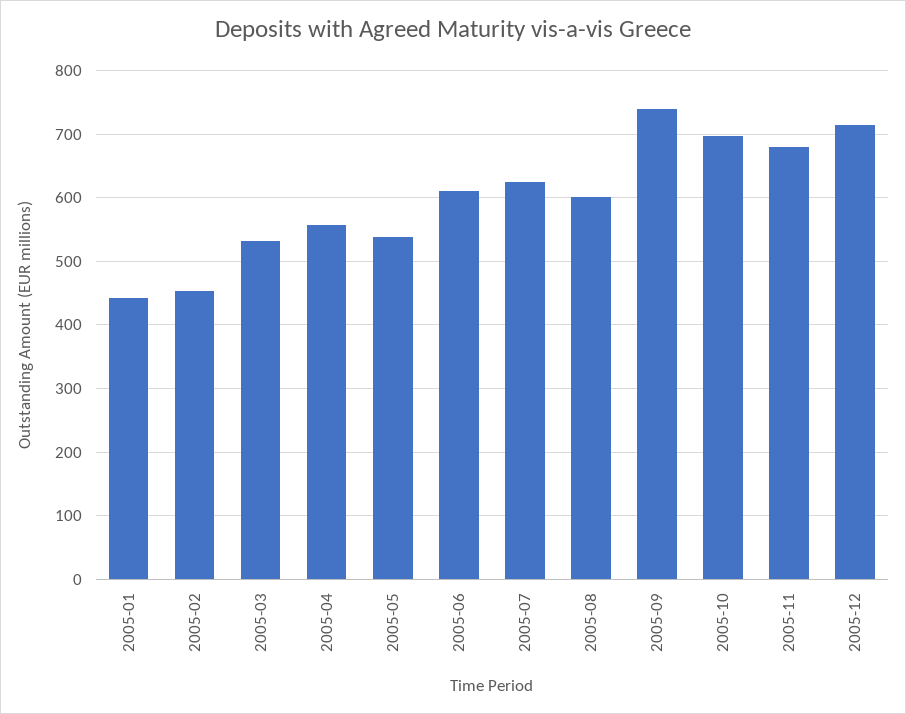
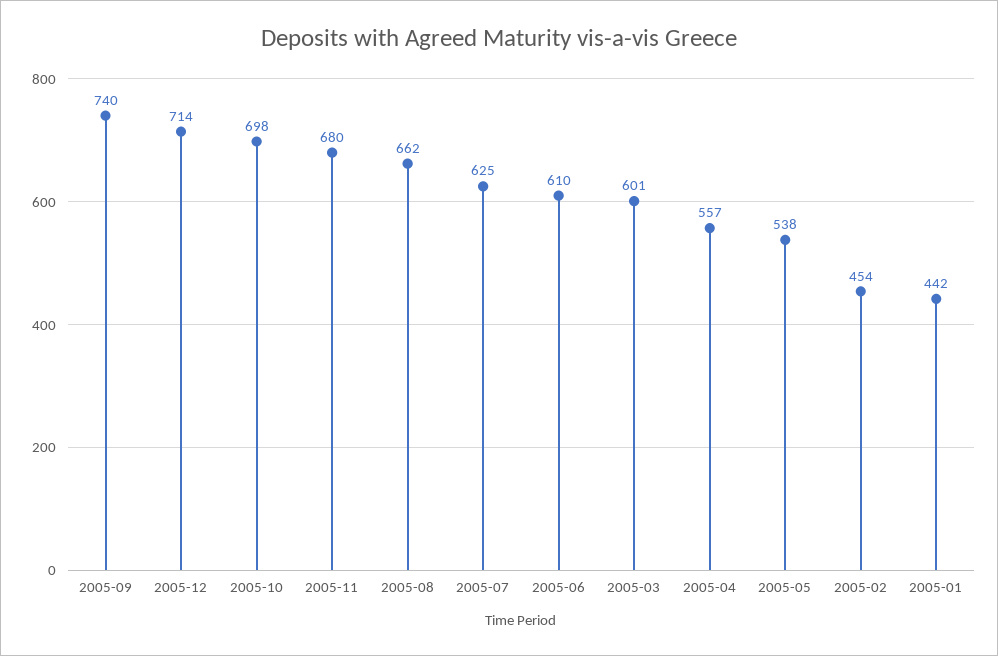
  {
    "2005-01": 442,
    "2005-02": 454,
-   "2005-03": 530,
+   "2005-03": 601,
    "2005-04": 557,
    "2005-05": 538,
    "2005-06": 610,
    "2005-07": 625,
-   "2005-08": 600,
+   "2005-08": 662,
    "2005-09": 740,
    "2005-10": 698,
    "2005-11": 680,
    "2005-12": 714
  }

